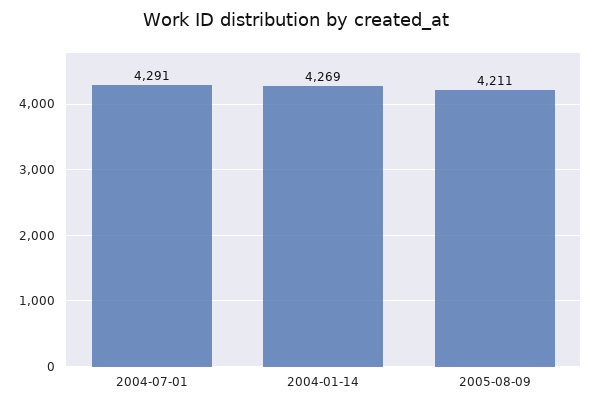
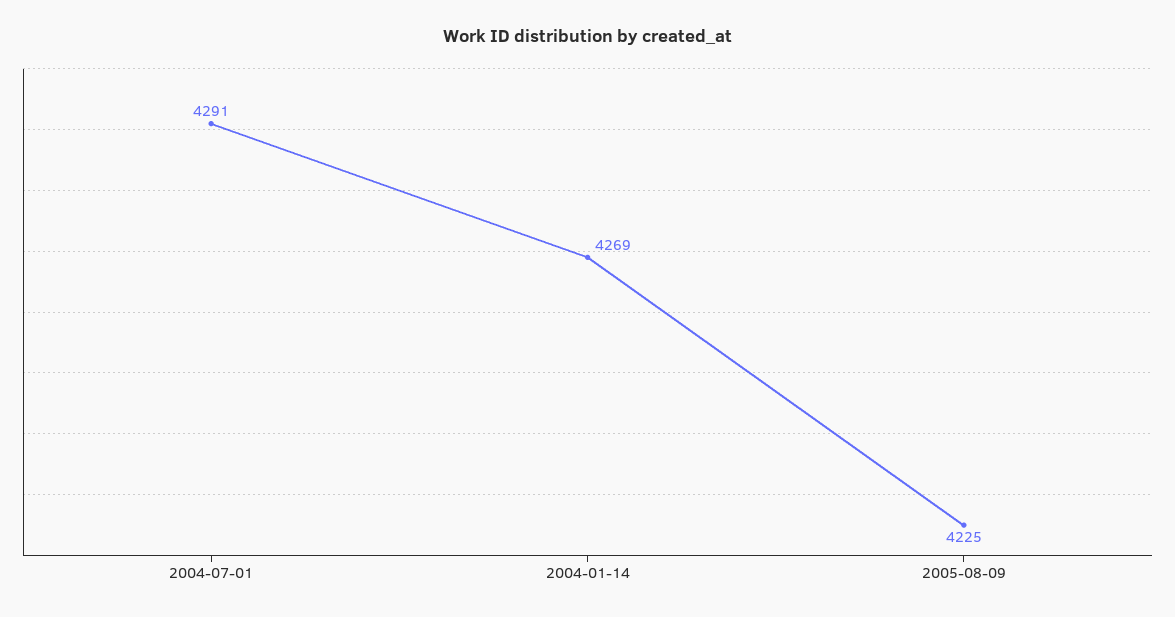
  {
    "2004-07-01": 4291,
    "2004-01-14": 4269,
-   "2005-08-09": 4211
+   "2005-08-09": 4225
  }

